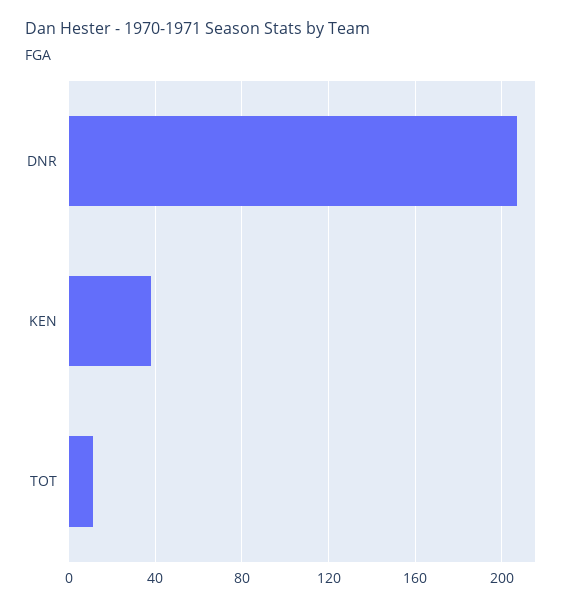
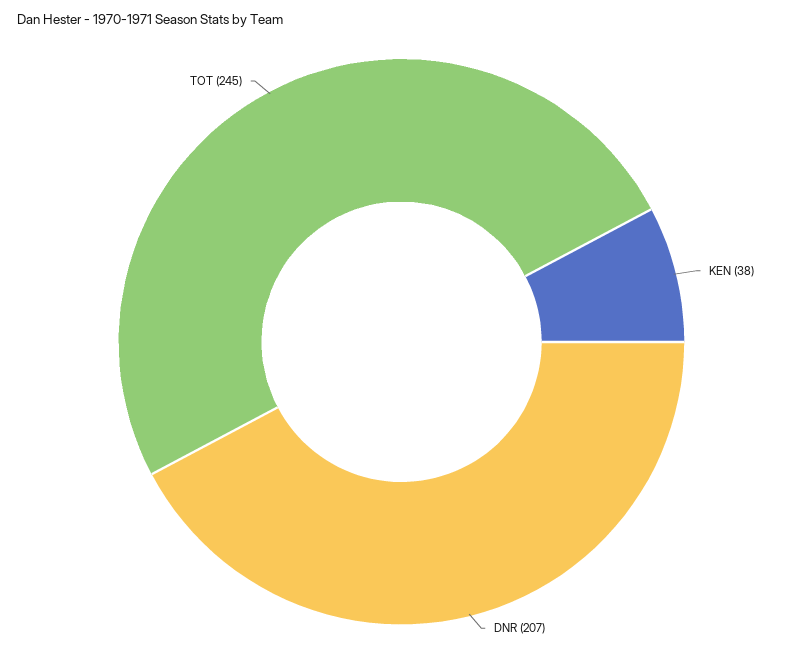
  {
    "DNR": 207,
    "KEN": 38,
-   "TOT": 10
+   "TOT": 245
  }

